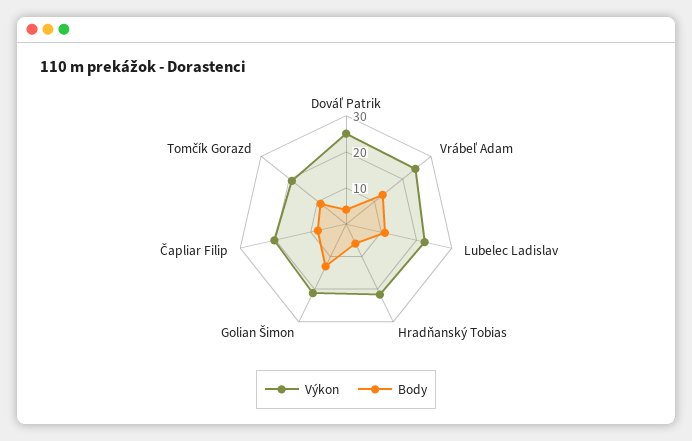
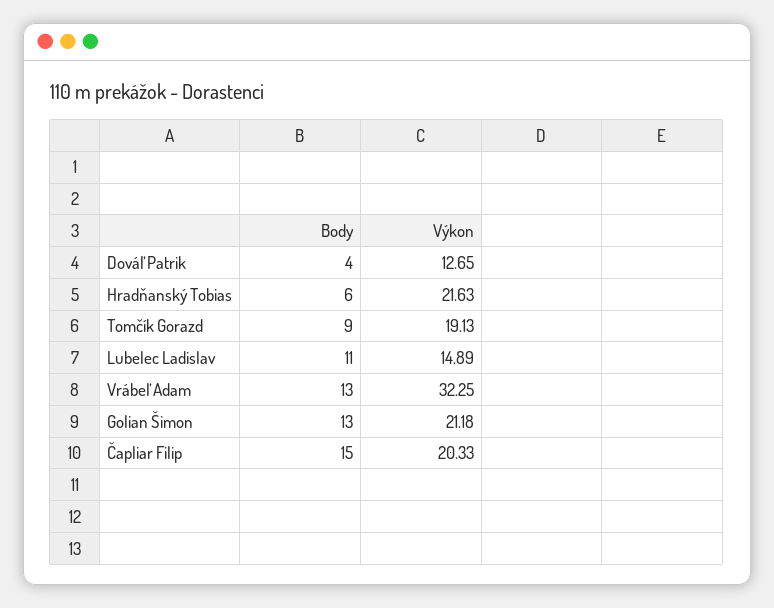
  {
    "Výkon": {
-     "Dováľ Patrik": 25,
+     "Dováľ Patrik": 12.65,
-     "Vrábeľ Adam": 25,
+     "Vrábeľ Adam": 32.25,
-     "Lubelec Ladislav": 22.5,
+     "Lubelec Ladislav": 14.89,
      "Hradňanský Tobias": 21.63,
      "Golian Šimon": 21.18,
      "Čapliar Filip": 20.33,
      "Tomčík Gorazd": 19.13
    },
    "Body": {
      "Dováľ Patrik": 4,
      "Vrábeľ Adam": 13,
      "Lubelec Ladislav": 11,
      "Hradňanský Tobias": 6,
      "Golian Šimon": 13,
-     "Čapliar Filip": 7.5,
+     "Čapliar Filip": 15,
      "Tomčík Gorazd": 9
    }
  }

